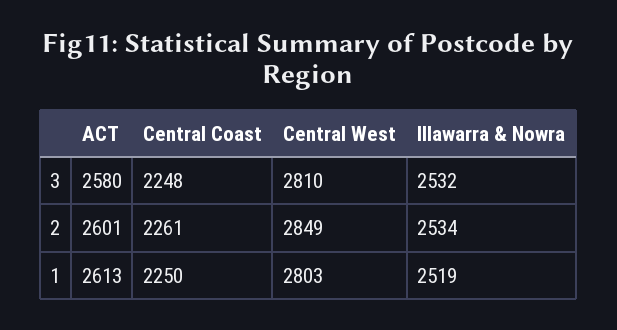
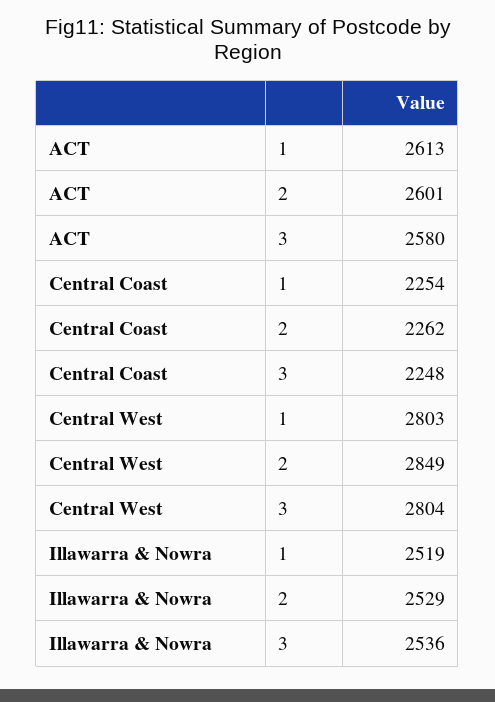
  {
    "ACT": {
      "3": 2580,
      "2": 2601,
      "1": 2613
    },
    "Central Coast": {
      "3": 2248,
-     "2": 2261,
+     "2": 2262,
-     "1": 2250
+     "1": 2254
    },
    "Central West": {
-     "3": 2810,
+     "3": 2804,
      "2": 2849,
      "1": 2803
    },
    "Illawarra & Nowra": {
-     "3": 2532,
+     "3": 2536,
-     "2": 2534,
+     "2": 2529,
      "1": 2519
    }
  }

